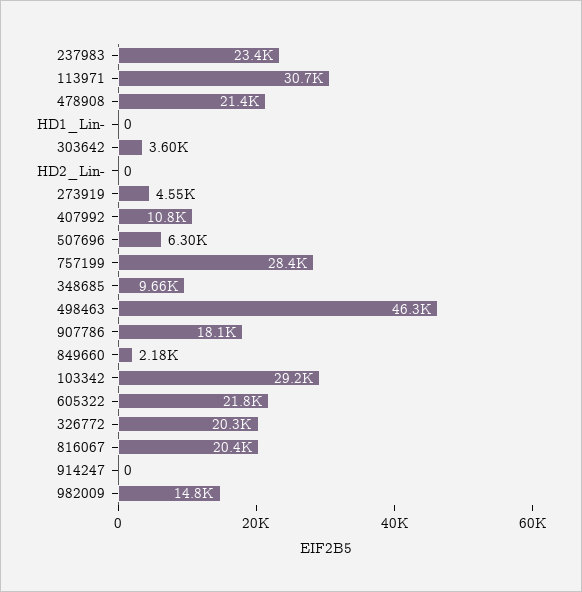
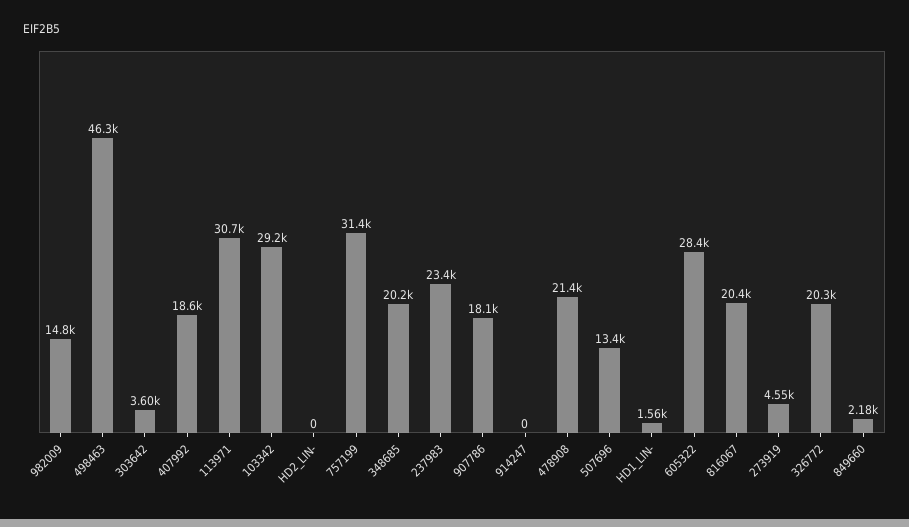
  {
    "237983": 23400,
    "113971": 30700,
    "478908": 21400,
-   "HD1_Lin-": 0,
+   "HD1_Lin-": 1560,
    "303642": 3600,
    "HD2_Lin-": 0,
    "273919": 4550,
-   "407992": 10800,
+   "407992": 18600,
-   "507696": 6300,
+   "507696": 13400,
-   "757199": 28400,
+   "757199": 31400,
-   "348685": 9660,
+   "348685": 20200,
    "498463": 46300,
    "907786": 18100,
    "849660": 2180,
    "103342": 29200,
-   "605322": 21800,
+   "605322": 28400,
    "326772": 20300,
    "816067": 20400,
    "914247": 0,
    "982009": 14800
  }

